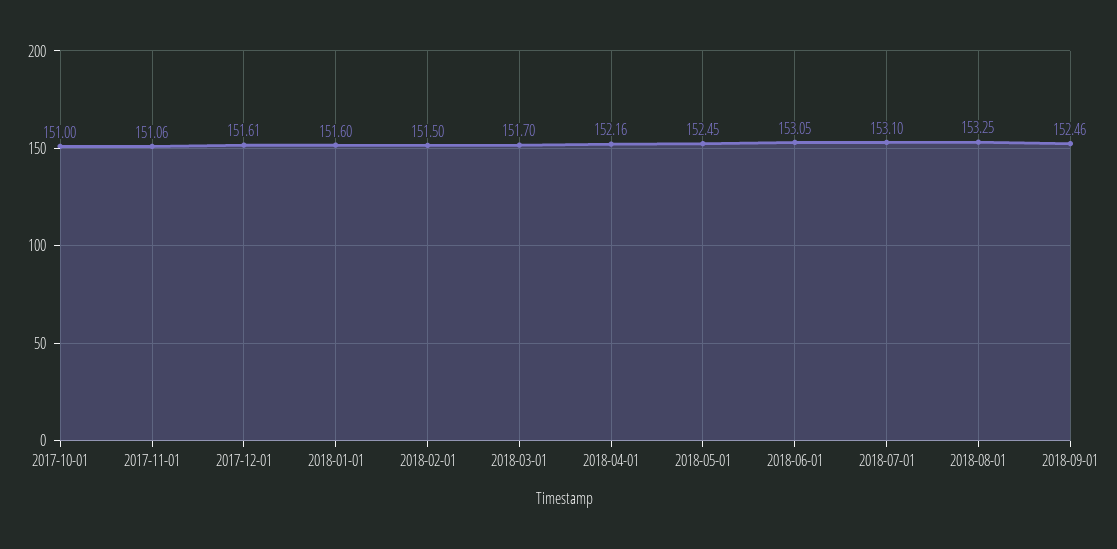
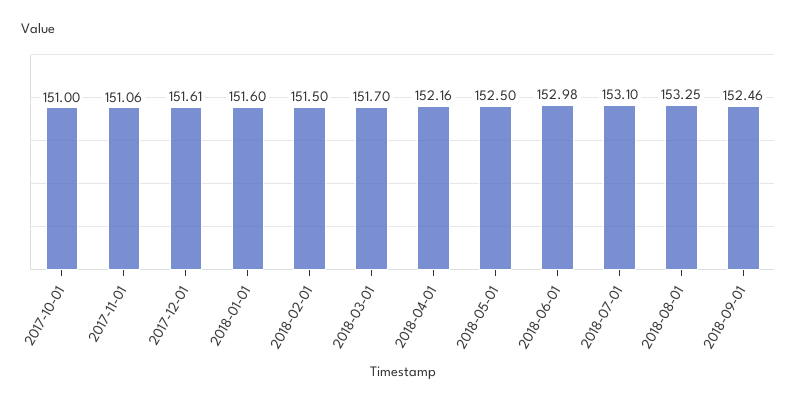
  {
    "2017-10-01": 151,
    "2017-11-01": 151.06,
    "2017-12-01": 151.61,
    "2018-01-01": 151.6,
    "2018-02-01": 151.5,
    "2018-03-01": 151.7,
    "2018-04-01": 152.16,
-   "2018-05-01": 152.45,
+   "2018-05-01": 152.5,
-   "2018-06-01": 153.05,
+   "2018-06-01": 152.98,
    "2018-07-01": 153.1,
    "2018-08-01": 153.25,
    "2018-09-01": 152.46
  }

